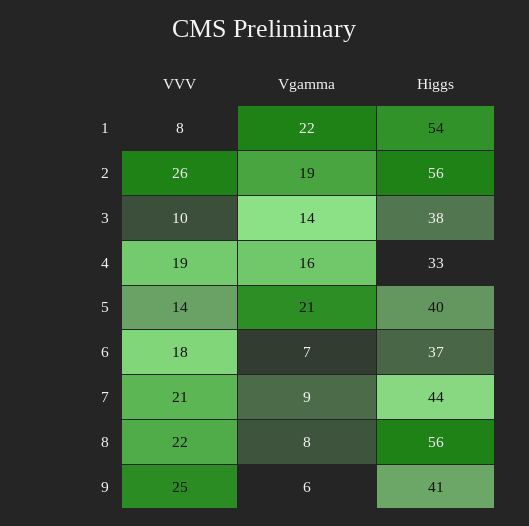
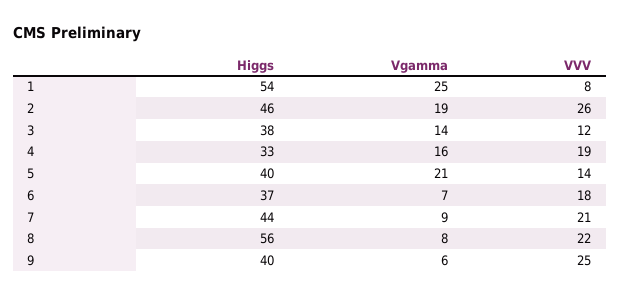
  {
    "VVV": {
      "1": 8,
      "2": 26,
-     "3": 10,
+     "3": 12,
      "4": 19,
      "5": 14,
      "6": 18,
      "7": 21,
      "8": 22,
      "9": 25
    },
    "Vgamma": {
-     "1": 22,
+     "1": 25,
      "2": 19,
      "3": 14,
      "4": 16,
      "5": 21,
      "6": 7,
      "7": 9,
      "8": 8,
      "9": 6
    },
    "Higgs": {
      "1": 54,
-     "2": 56,
+     "2": 46,
      "3": 38,
      "4": 33,
      "5": 40,
      "6": 37,
      "7": 44,
      "8": 56,
-     "9": 41
+     "9": 40
    }
  }

